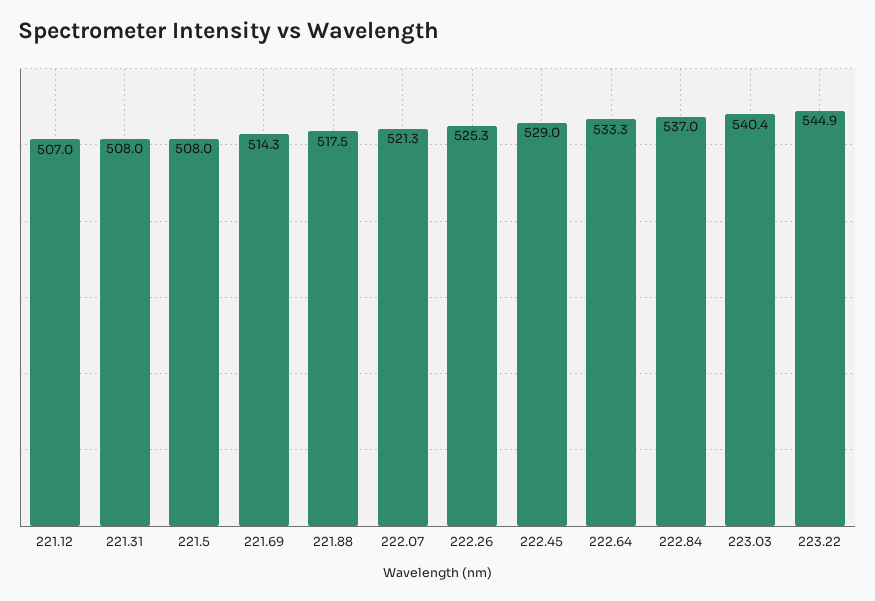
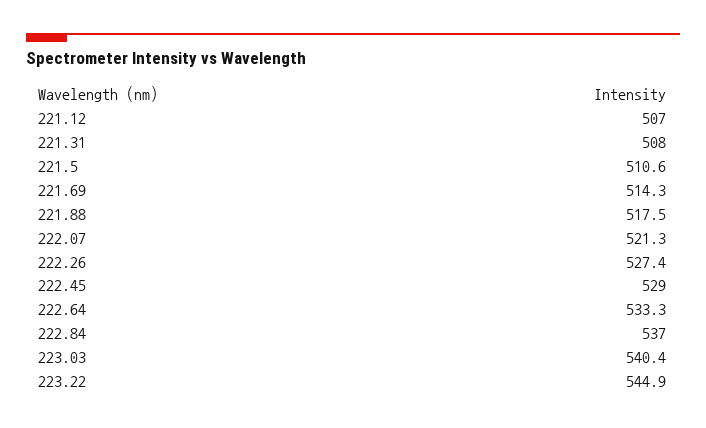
  {
    "221.12": 507,
    "221.31": 508,
-   "221.5": 508,
+   "221.5": 510.6,
    "221.69": 514.3,
    "221.88": 517.5,
    "222.07": 521.3,
-   "222.26": 525.3,
+   "222.26": 527.4,
    "222.45": 529,
    "222.64": 533.3,
    "222.84": 537,
    "223.03": 540.4,
    "223.22": 544.9
  }

